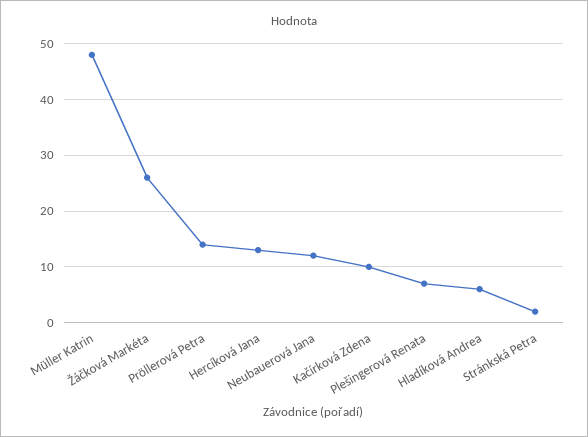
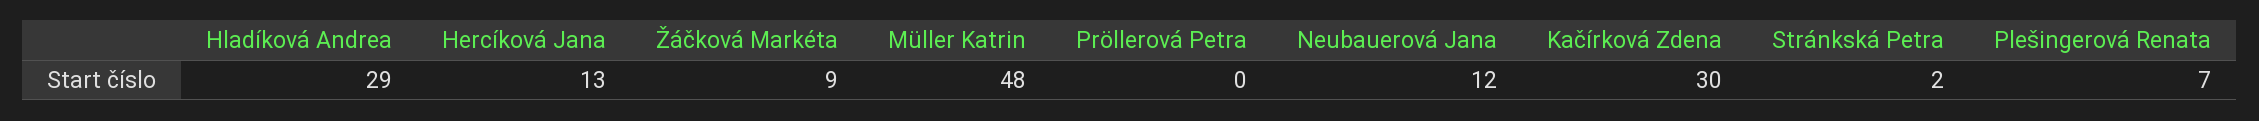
  {
    "Müller Katrin": 48,
-   "Žáčková Markéta": 25,
+   "Žáčková Markéta": 9,
-   "Pröllerová Petra": 15,
+   "Pröllerová Petra": 0,
    "Hercíková Jana": 13,
    "Neubauerová Jana": 12,
-   "Kačírková Zdena": 10,
+   "Kačírková Zdena": 30,
    "Plešingerová Renata": 7,
-   "Hladíková Andrea": 5,
+   "Hladíková Andrea": 29,
    "Stránkská Petra": 2
  }

